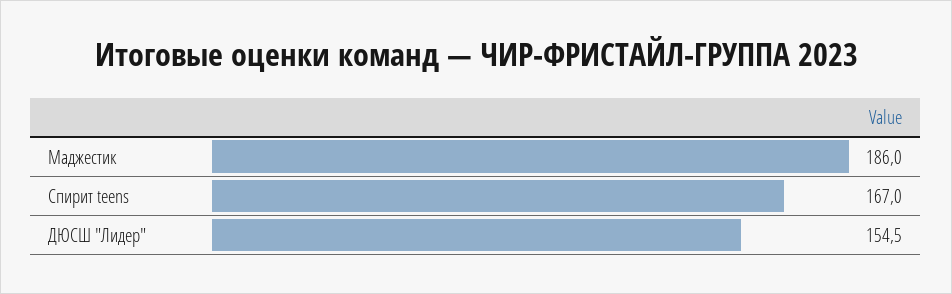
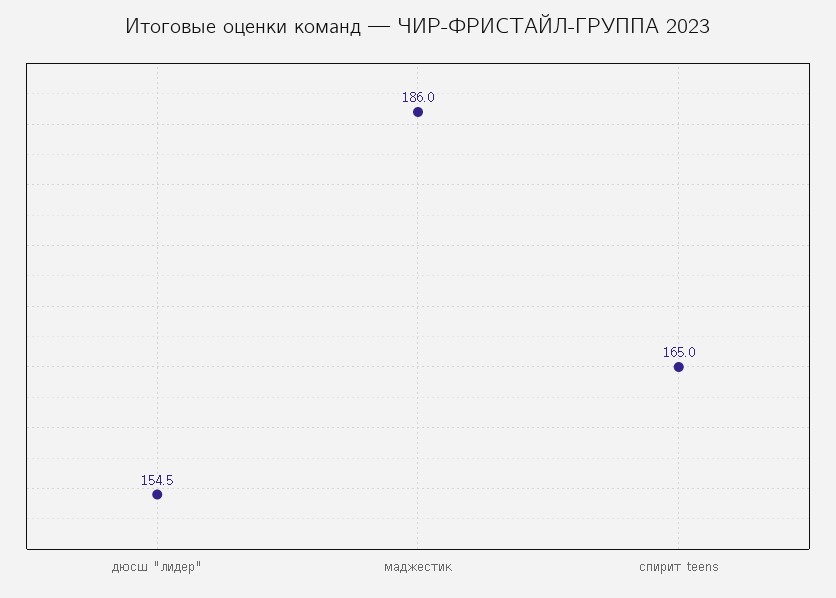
  {
    "Маджестик": 186,
-   "Спирит teens": 167,
+   "Спирит teens": 165,
    "ДЮСШ \"Лидер\"": 154.5
  }

